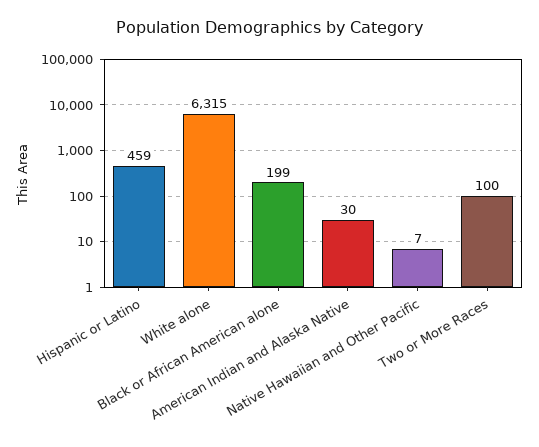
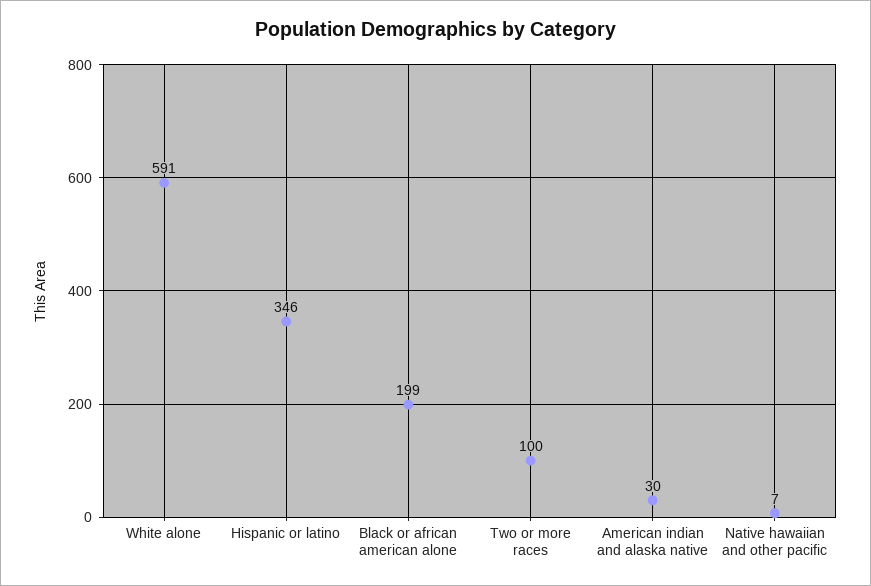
  {
-   "Hispanic or Latino": 459,
+   "Hispanic or Latino": 346,
-   "White alone": 6315,
+   "White alone": 591,
    "Black or African American alone": 199,
    "American Indian and Alaska Native": 30,
    "Native Hawaiian and Other Pacific": 7,
    "Two or More Races": 100
  }

